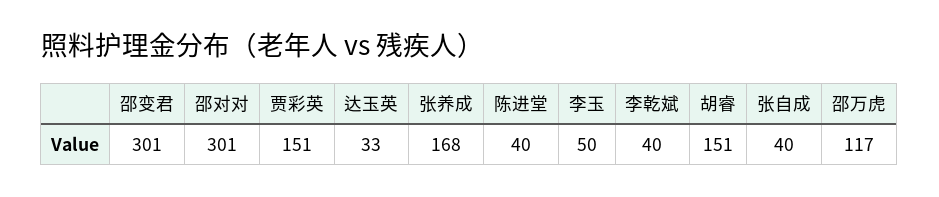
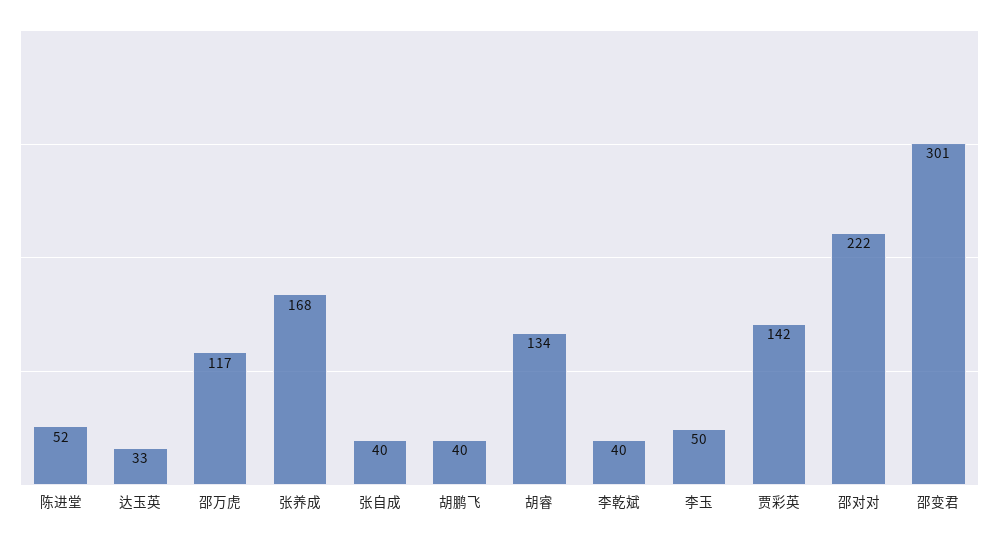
  {
    "邵变君": 301,
-   "邵对对": 301,
+   "邵对对": 222,
-   "贾彩英": 151,
+   "贾彩英": 142,
    "达玉英": 33,
    "张养成": 168,
-   "陈进堂": 40,
+   "陈进堂": 52,
    "李玉": 50,
    "李乾斌": 40,
-   "胡睿": 151,
+   "胡睿": 134,
    "张自成": 40,
-   "邵万虎": 117
+   "邵万虎": 117,
+   "胡鹏飞": 40
  }

